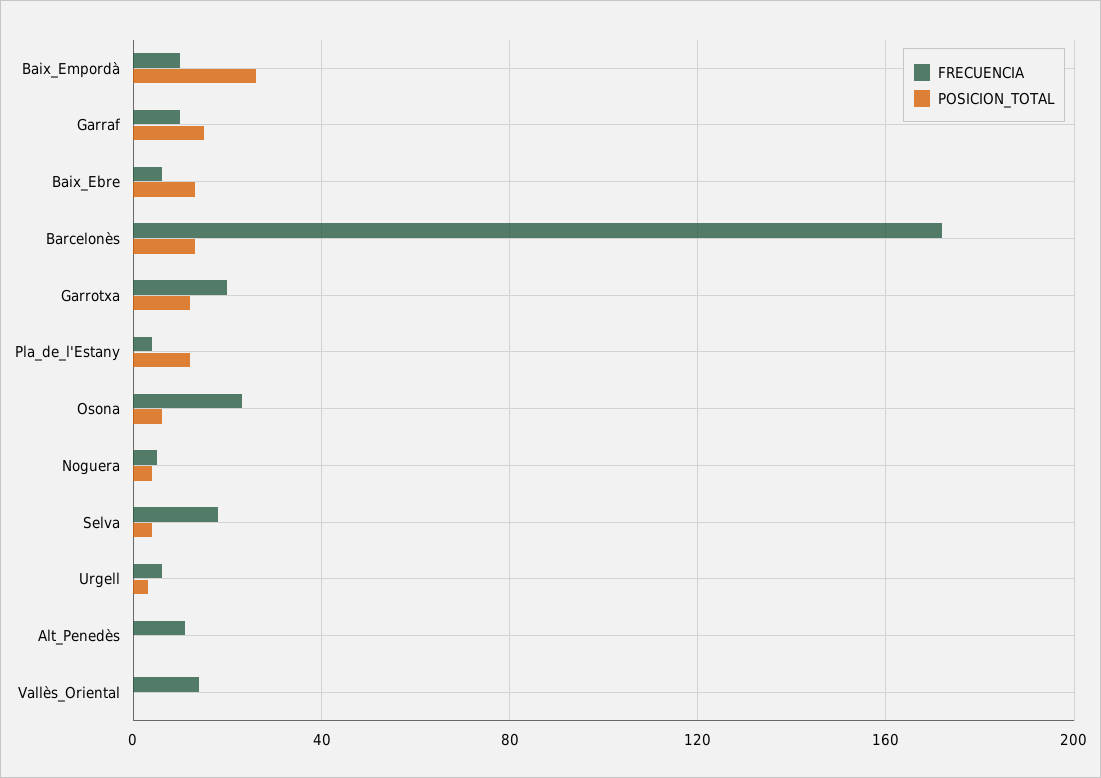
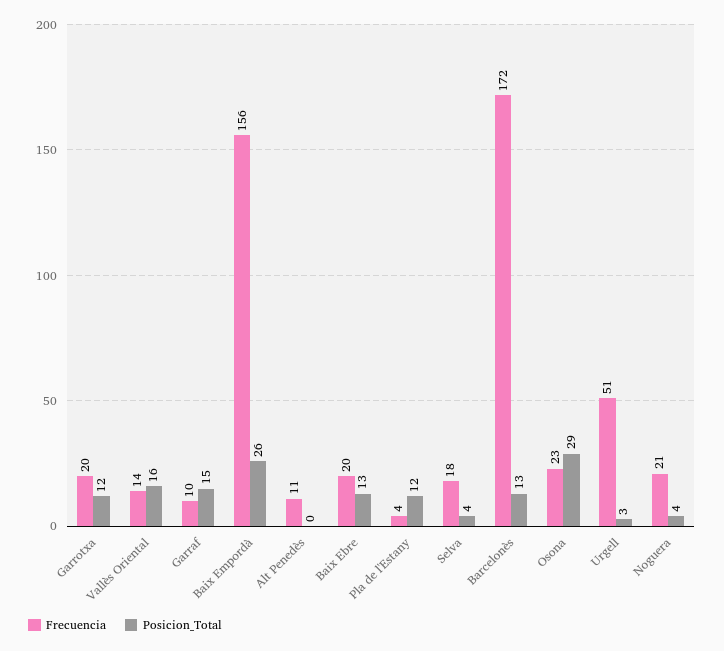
  {
    "FRECUENCIA": {
-     "Baix_Empordà": 10,
+     "Baix_Empordà": 156,
      "Garraf": 10,
-     "Baix_Ebre": 5,
+     "Baix_Ebre": 20,
      "Barcelonès": 172,
      "Garrotxa": 20,
      "Pla_de_l'Estany": 4,
      "Osona": 23,
-     "Noguera": 5,
+     "Noguera": 21,
      "Selva": 18,
-     "Urgell": 5,
+     "Urgell": 51,
      "Alt_Penedès": 11,
      "Vallès_Oriental": 14
    },
    "POSICION_TOTAL": {
      "Baix_Empordà": 26,
      "Garraf": 15,
      "Baix_Ebre": 13,
      "Barcelonès": 13,
      "Garrotxa": 12,
      "Pla_de_l'Estany": 12,
-     "Osona": 5,
+     "Osona": 29,
      "Noguera": 4,
      "Selva": 4,
      "Urgell": 3,
      "Alt_Penedès": 0,
-     "Vallès_Oriental": 0
+     "Vallès_Oriental": 16
    }
  }

